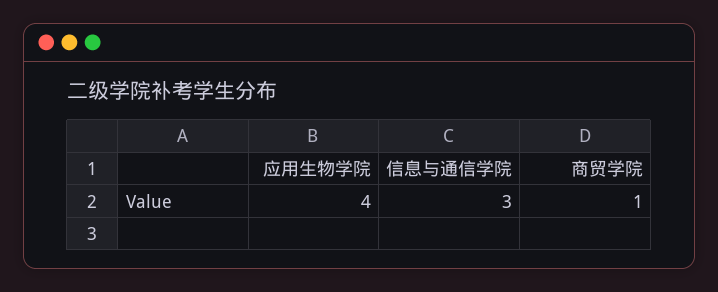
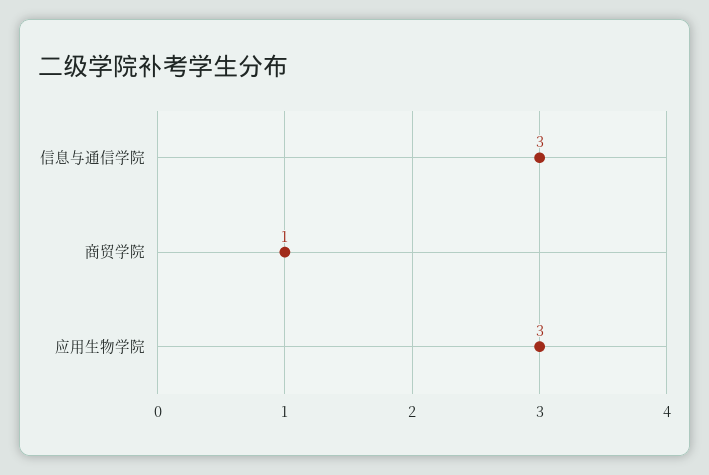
  {
-   "应用生物学院": 4,
+   "应用生物学院": 3,
    "信息与通信学院": 3,
    "商贸学院": 1
  }

